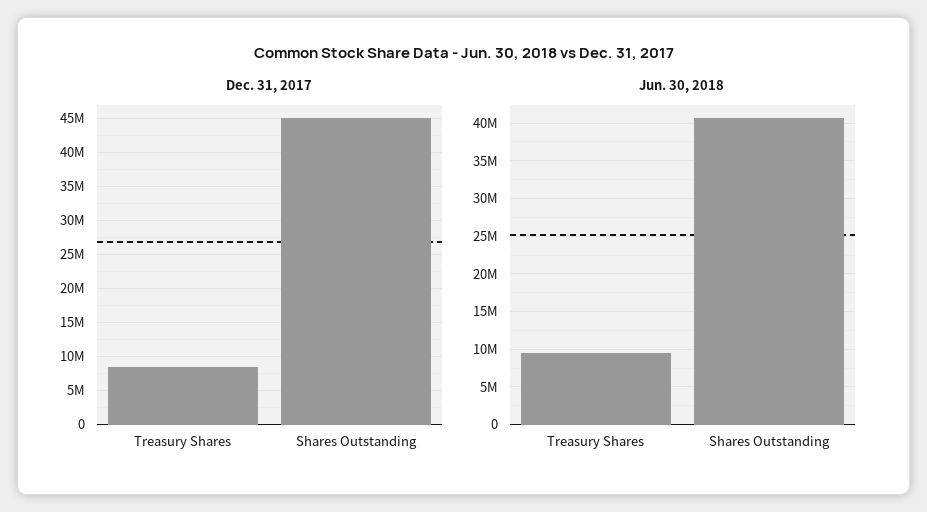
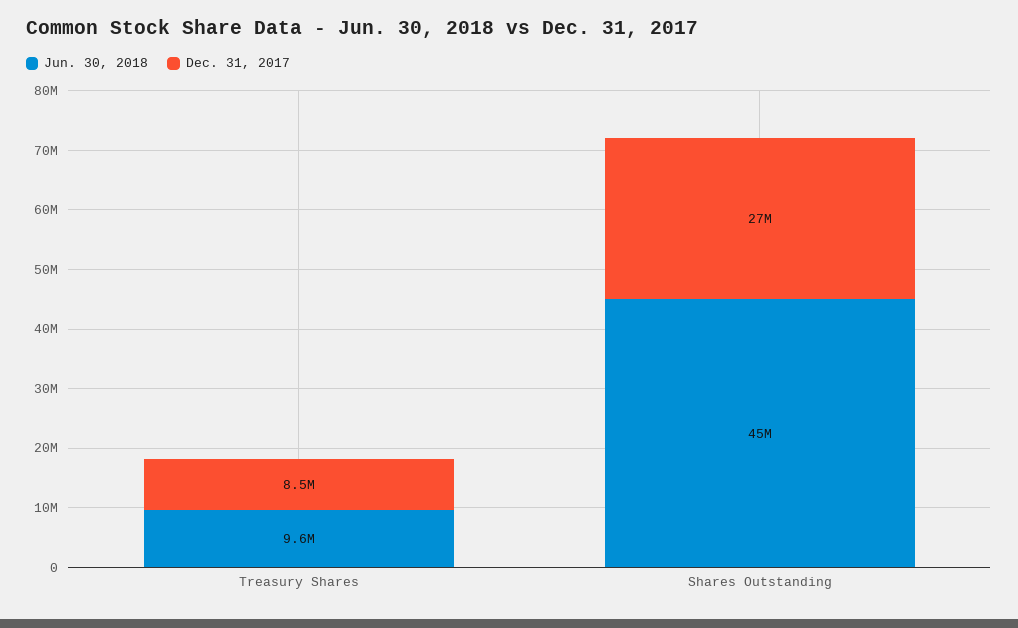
  {
    "Dec. 31, 2017": {
      "Treasury Shares": 8500000,
-     "Shares Outstanding": 45000000
+     "Shares Outstanding": 27000000
    },
    "Jun. 30, 2018": {
      "Treasury Shares": 9600000,
-     "Shares Outstanding": 41000000
+     "Shares Outstanding": 45000000
    }
  }

